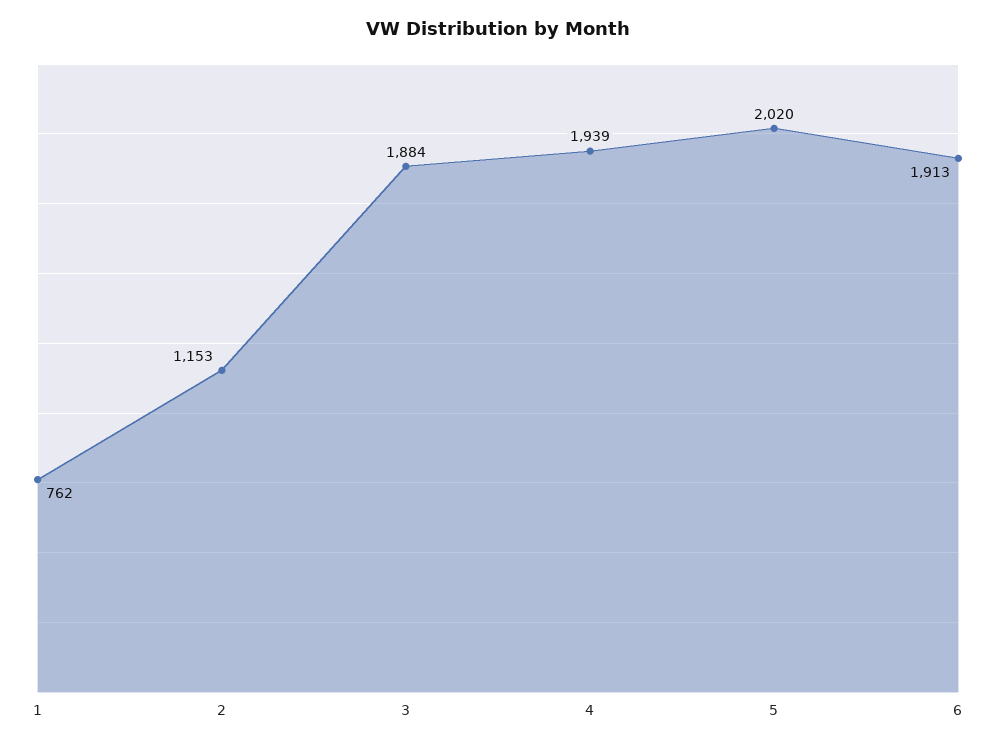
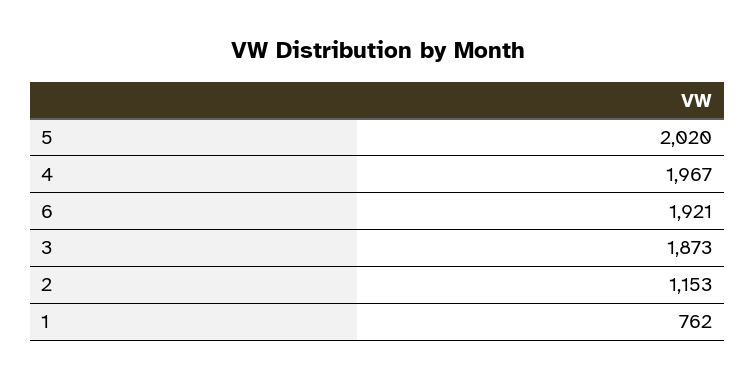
  {
    "1": 762,
    "2": 1153,
-   "3": 1884,
+   "3": 1873,
-   "4": 1939,
+   "4": 1967,
    "5": 2020,
-   "6": 1913
+   "6": 1921
  }

